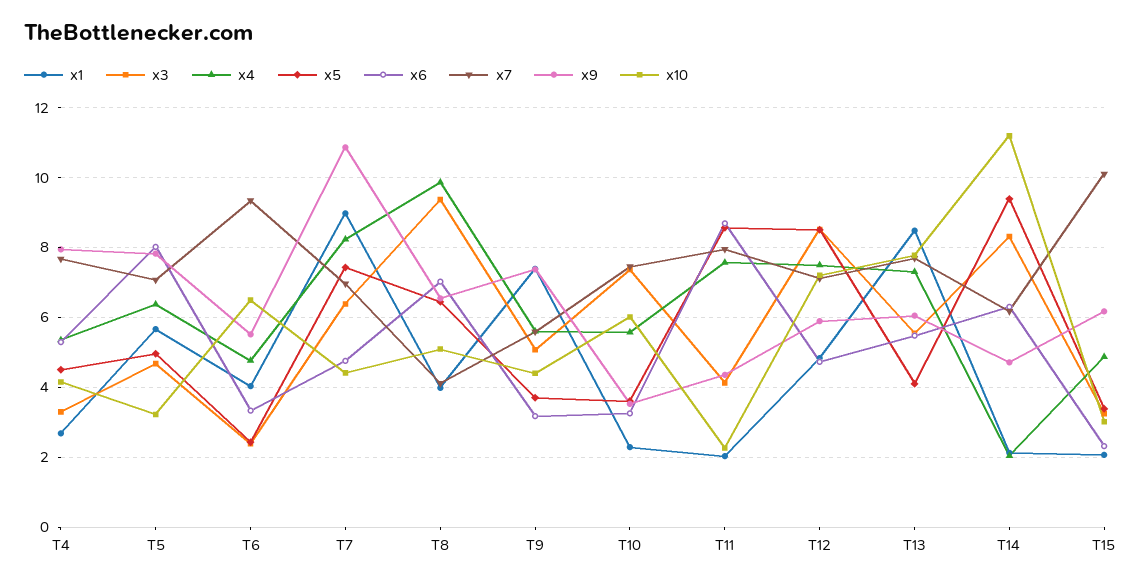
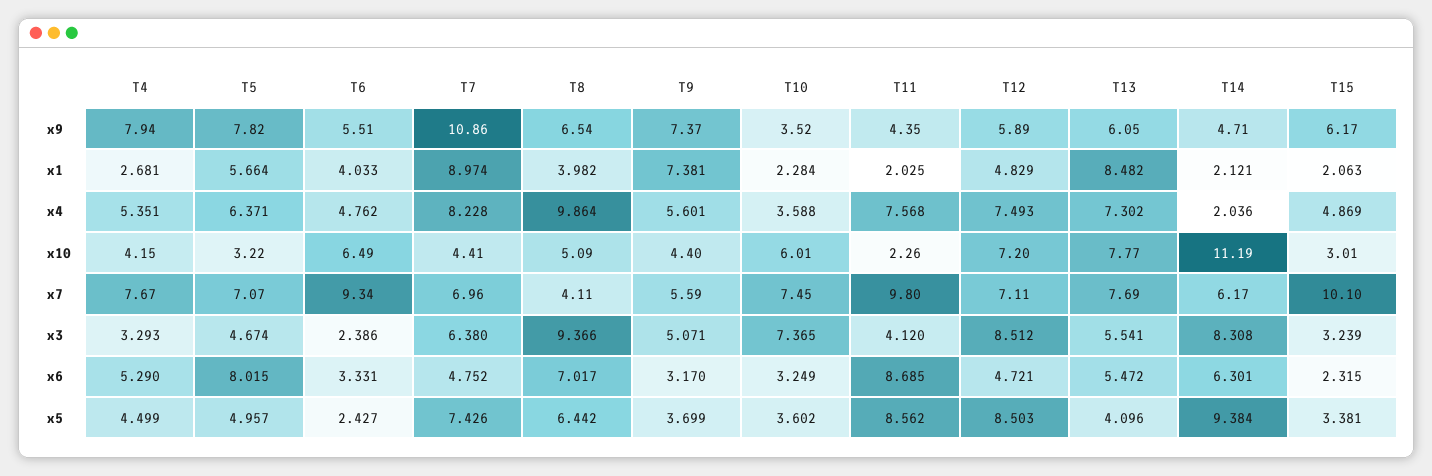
  {
    "x1": {
      "T4": 2.681,
      "T5": 5.664,
      "T6": 4.033,
      "T7": 8.974,
      "T8": 3.982,
      "T9": 7.381,
      "T10": 2.284,
      "T11": 2.025,
      "T12": 4.829,
      "T13": 8.482,
      "T14": 2.121,
      "T15": 2.063
    },
    "x3": {
      "T4": 3.293,
      "T5": 4.674,
      "T6": 2.386,
      "T7": 6.38,
      "T8": 9.366,
      "T9": 5.071,
      "T10": 7.365,
      "T11": 4.12,
      "T12": 8.512,
      "T13": 5.541,
      "T14": 8.308,
      "T15": 3.239
    },
    "x4": {
      "T4": 5.351,
      "T5": 6.371,
      "T6": 4.762,
      "T7": 8.228,
      "T8": 9.864,
      "T9": 5.601,
-     "T10": 5.6,
+     "T10": 3.588,
      "T11": 7.568,
      "T12": 7.493,
      "T13": 7.302,
      "T14": 2.036,
      "T15": 4.869
    },
    "x5": {
      "T4": 4.499,
      "T5": 4.957,
      "T6": 2.427,
      "T7": 7.426,
      "T8": 6.442,
      "T9": 3.699,
      "T10": 3.602,
      "T11": 8.562,
      "T12": 8.503,
      "T13": 4.096,
      "T14": 9.384,
      "T15": 3.381
    },
    "x6": {
      "T4": 5.29,
      "T5": 8.015,
      "T6": 3.331,
      "T7": 4.752,
      "T8": 7.017,
      "T9": 3.17,
      "T10": 3.249,
      "T11": 8.685,
      "T12": 4.721,
      "T13": 5.472,
      "T14": 6.301,
      "T15": 2.315
    },
    "x7": {
      "T4": 7.67,
      "T5": 7.07,
      "T6": 9.34,
      "T7": 6.96,
      "T8": 4.11,
      "T9": 5.59,
      "T10": 7.45,
-     "T11": 8,
+     "T11": 9.8,
      "T12": 7.11,
      "T13": 7.69,
      "T14": 6.17,
      "T15": 10.1
    },
    "x9": {
      "T4": 7.94,
      "T5": 7.82,
      "T6": 5.51,
      "T7": 10.86,
      "T8": 6.54,
      "T9": 7.37,
      "T10": 3.52,
      "T11": 4.35,
      "T12": 5.89,
      "T13": 6.05,
      "T14": 4.71,
      "T15": 6.17
    },
    "x10": {
      "T4": 4.15,
      "T5": 3.22,
      "T6": 6.49,
      "T7": 4.41,
      "T8": 5.09,
      "T9": 4.4,
      "T10": 6.01,
      "T11": 2.26,
      "T12": 7.2,
      "T13": 7.77,
      "T14": 11.19,
      "T15": 3.01
    }
  }

